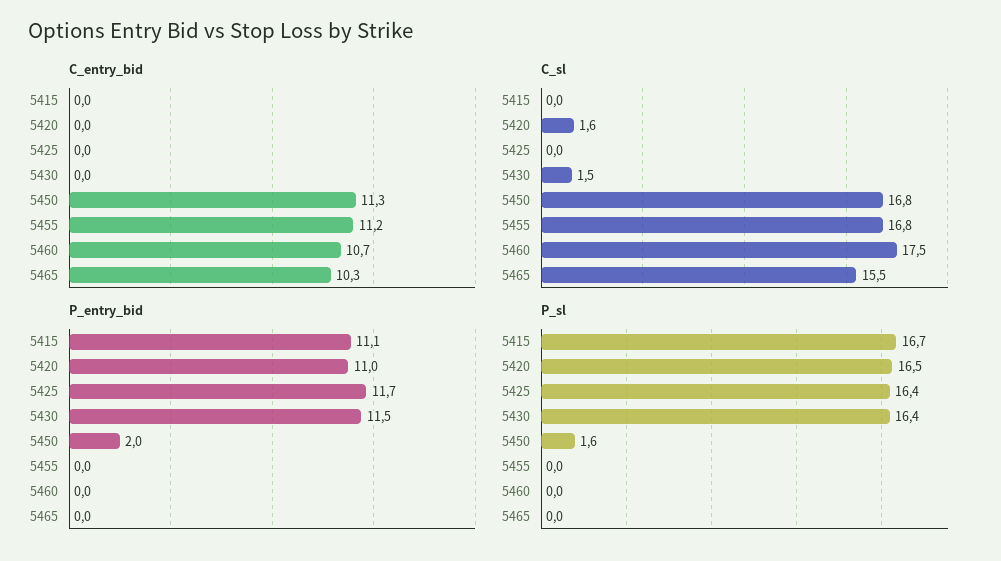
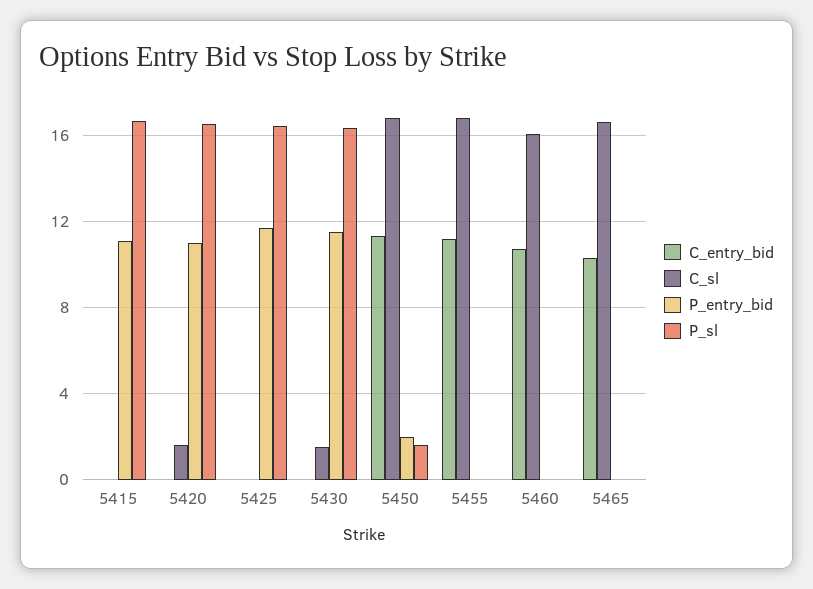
  {
    "C_entry_bid": {
      "5415": 0,
      "5420": 0,
      "5425": 0,
      "5430": 0,
      "5450": 11.3,
      "5455": 11.2,
      "5460": 10.7,
      "5465": 10.3
    },
    "C_sl": {
      "5415": 0,
      "5420": 1.6,
      "5425": 0,
      "5430": 1.5,
      "5450": 16.8,
      "5455": 16.8,
-     "5460": 17.5,
+     "5460": 16,
-     "5465": 15.5
+     "5465": 16.5
    },
    "P_entry_bid": {
      "5415": 11.1,
      "5420": 11,
      "5425": 11.7,
      "5430": 11.5,
      "5450": 2,
      "5455": 0,
      "5460": 0,
      "5465": 0
    },
    "P_sl": {
      "5415": 16.7,
      "5420": 16.5,
      "5425": 16.4,
      "5430": 16.4,
      "5450": 1.6,
      "5455": 0,
      "5460": 0,
      "5465": 0
    }
  }

